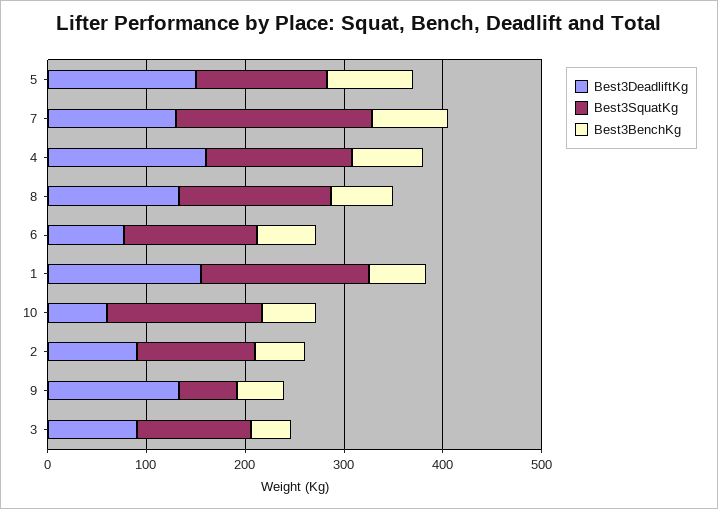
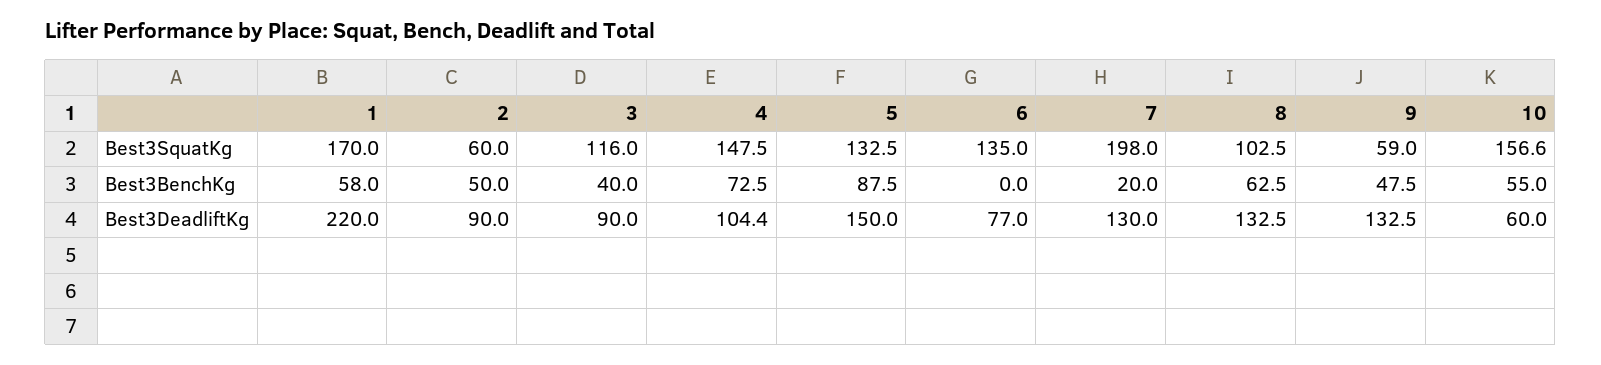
  {
    "Best3DeadliftKg": {
      "5": 150,
      "7": 130,
-     "4": 160,
+     "4": 104.4,
      "8": 132.5,
      "6": 77,
-     "1": 160,
+     "1": 220,
      "10": 60,
      "2": 90,
      "9": 132.5,
      "3": 90
    },
    "Best3SquatKg": {
      "5": 132.5,
      "7": 198,
      "4": 147.5,
-     "8": 160,
+     "8": 102.5,
      "6": 135,
      "1": 170,
      "10": 156.6,
-     "2": 120,
+     "2": 60,
      "9": 59,
      "3": 116
    },
    "Best3BenchKg": {
      "5": 87.5,
-     "7": 80,
+     "7": 20,
      "4": 72.5,
      "8": 62.5,
-     "6": 60,
+     "6": 0,
      "1": 58,
      "10": 55,
      "2": 50,
      "9": 47.5,
      "3": 40
    }
  }

